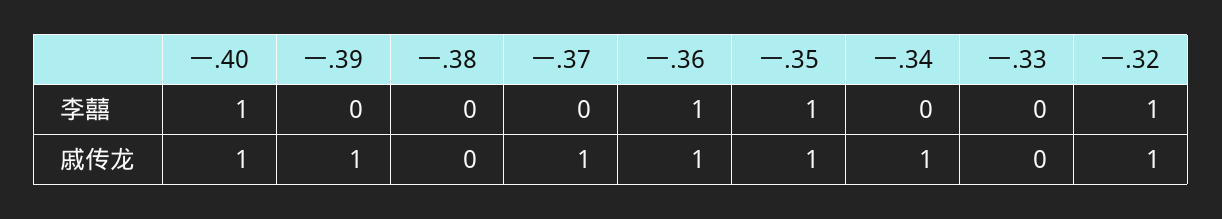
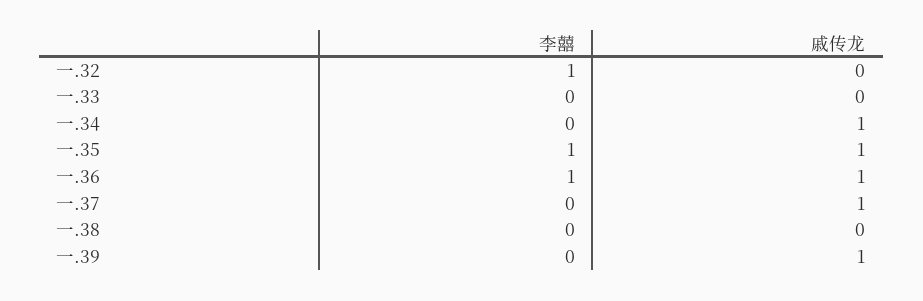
  {
-   "一.40": {
-     "李囍": 1,
-     "戚传龙": 1
-   },
    "一.39": {
      "李囍": 0,
      "戚传龙": 1
    },
    "一.38": {
      "李囍": 0,
      "戚传龙": 0
    },
    "一.37": {
      "李囍": 0,
      "戚传龙": 1
    },
    "一.36": {
      "李囍": 1,
      "戚传龙": 1
    },
    "一.35": {
      "李囍": 1,
      "戚传龙": 1
    },
    "一.34": {
      "李囍": 0,
      "戚传龙": 1
    },
    "一.33": {
      "李囍": 0,
      "戚传龙": 0
    },
    "一.32": {
      "李囍": 1,
-     "戚传龙": 1
+     "戚传龙": 0
    }
  }

